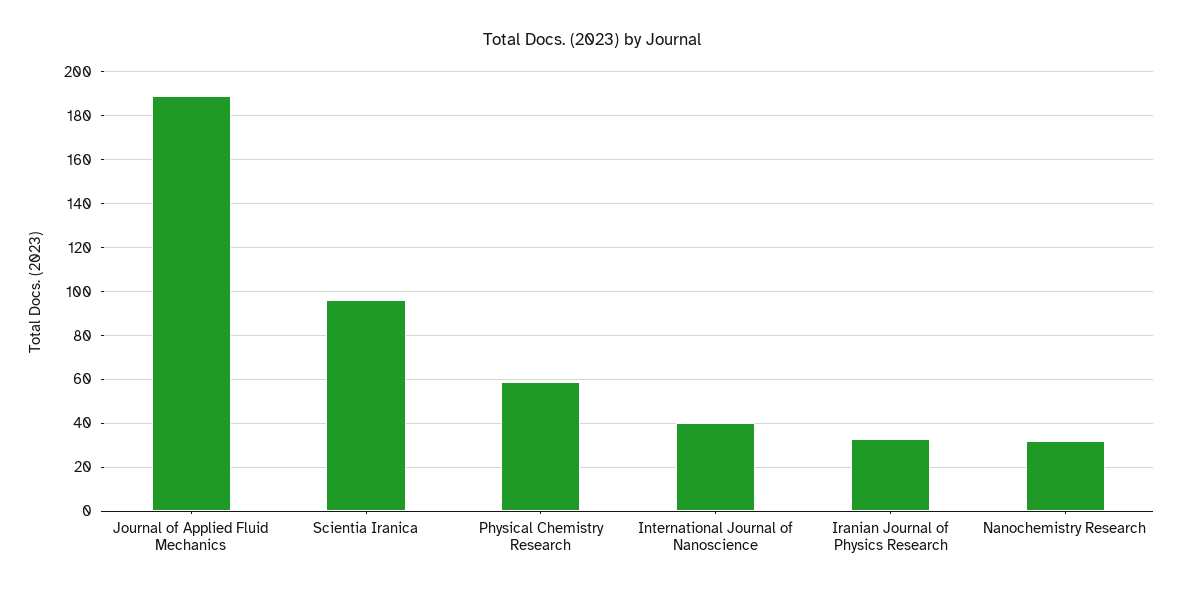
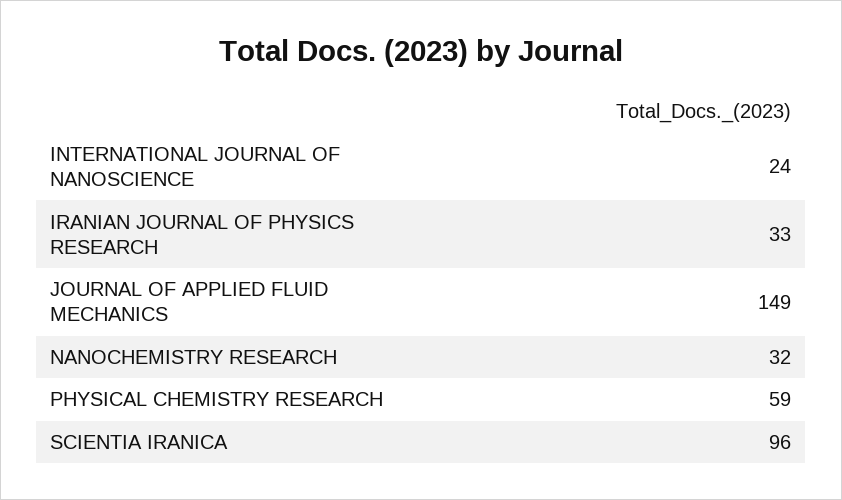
  {
-   "Journal of Applied Fluid Mechanics": 190,
+   "Journal of Applied Fluid Mechanics": 149,
    "Scientia Iranica": 96,
    "Physical Chemistry Research": 59,
-   "International Journal of Nanoscience": 40,
+   "International Journal of Nanoscience": 24,
    "Iranian Journal of Physics Research": 33,
    "Nanochemistry Research": 32
  }

